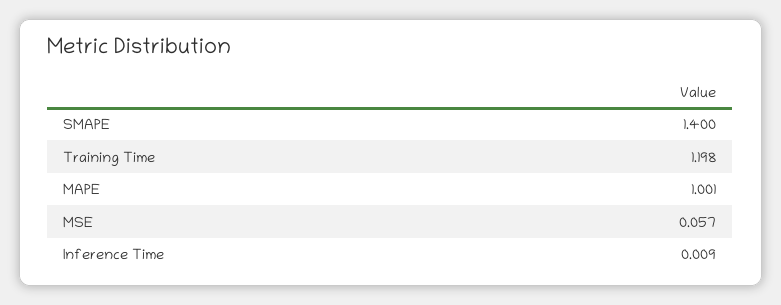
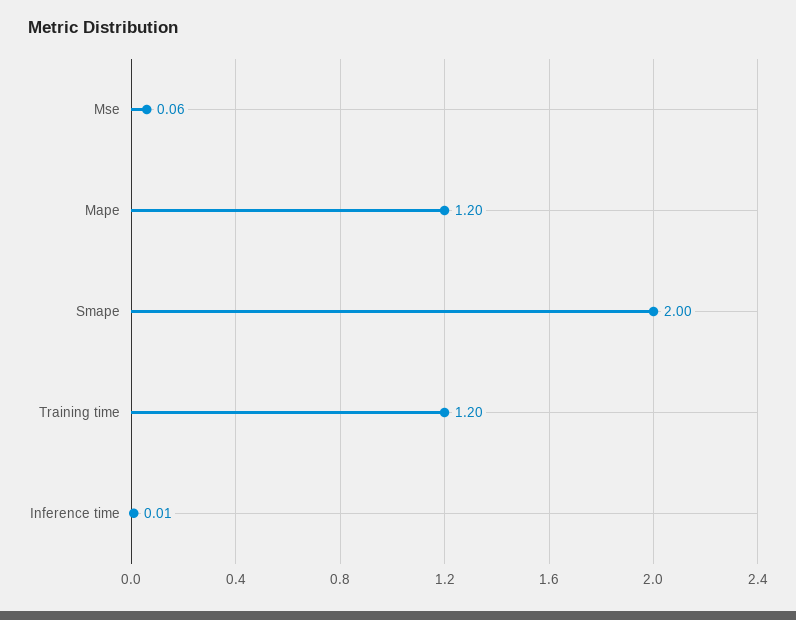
  {
-   "SMAPE": 1.4,
+   "SMAPE": 2,
    "Training Time": 1.198,
-   "MAPE": 1.001,
+   "MAPE": 1.2,
    "MSE": 0.057,
    "Inference Time": 0.009
  }

